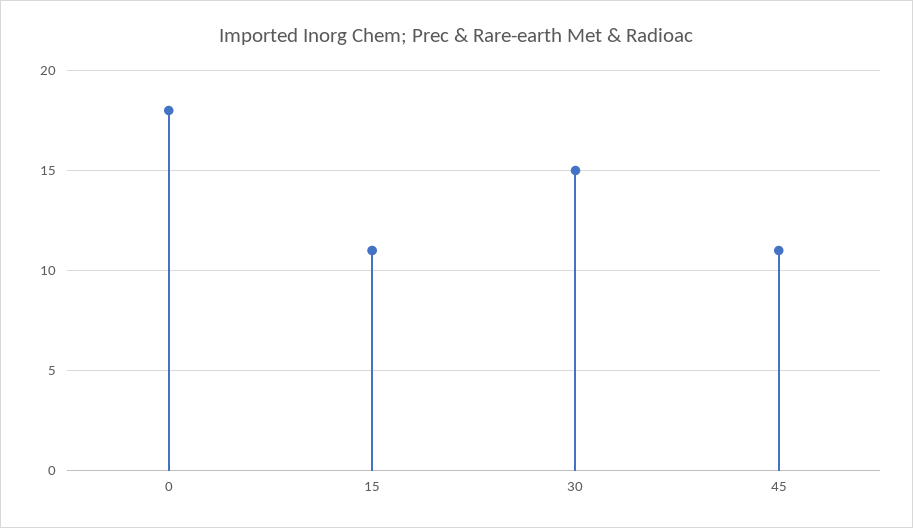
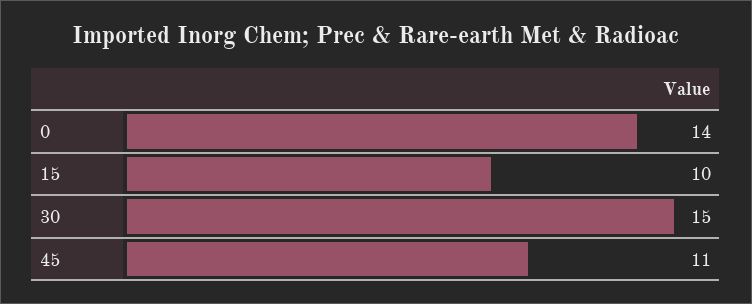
  {
-   "0": 18,
+   "0": 14,
-   "15": 11,
+   "15": 10,
    "30": 15,
    "45": 11
  }

